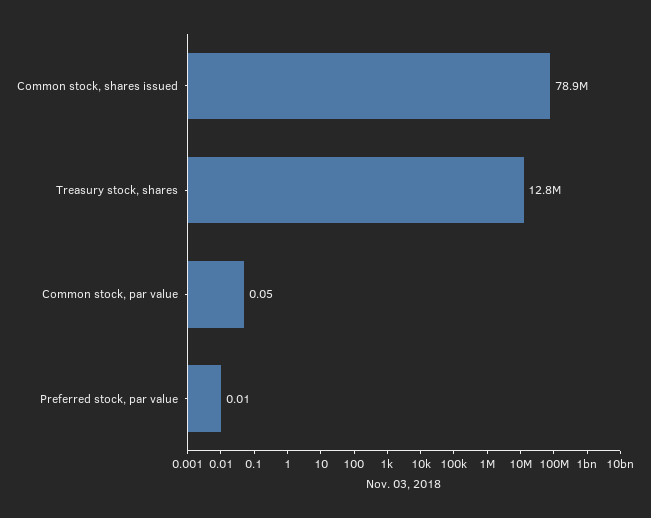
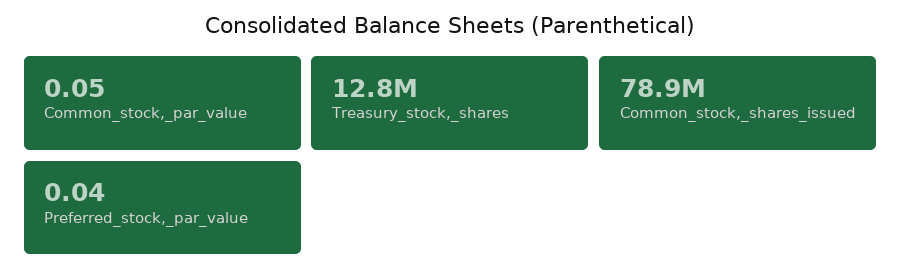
  {
    "Common stock, shares issued": 78900000,
    "Treasury stock, shares": 12800000,
    "Common stock, par value": 0.05,
-   "Preferred stock, par value": 0.01
+   "Preferred stock, par value": 0.04
  }

